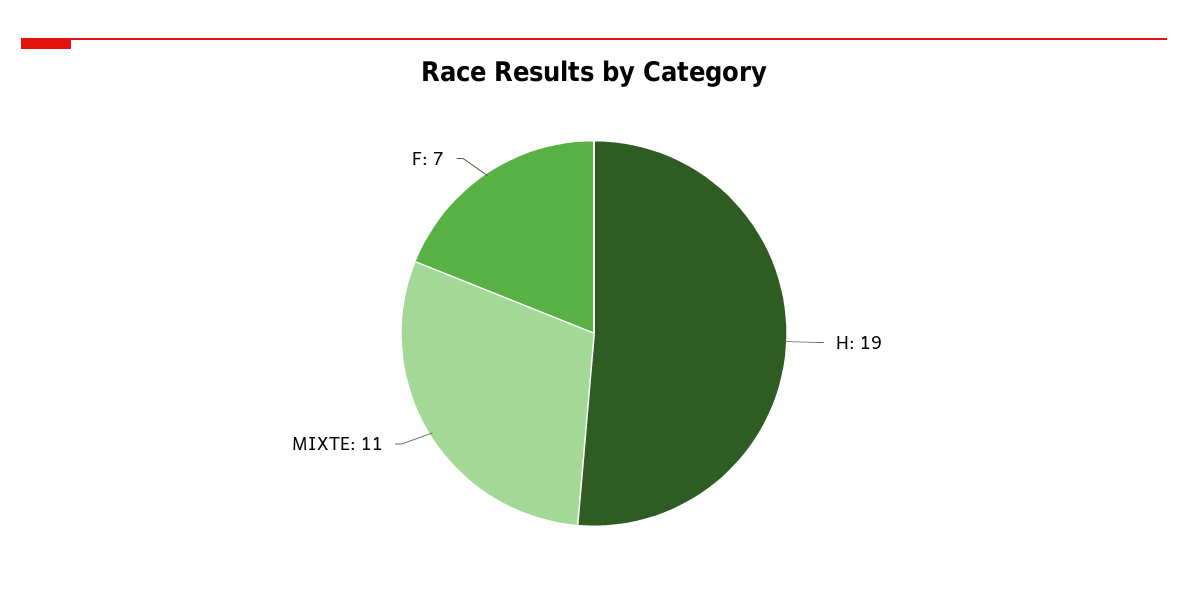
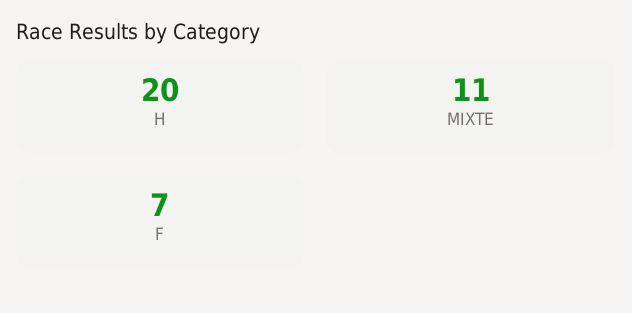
  {
-   "H": 19,
+   "H": 20,
    "MIXTE": 11,
    "F": 7
  }

